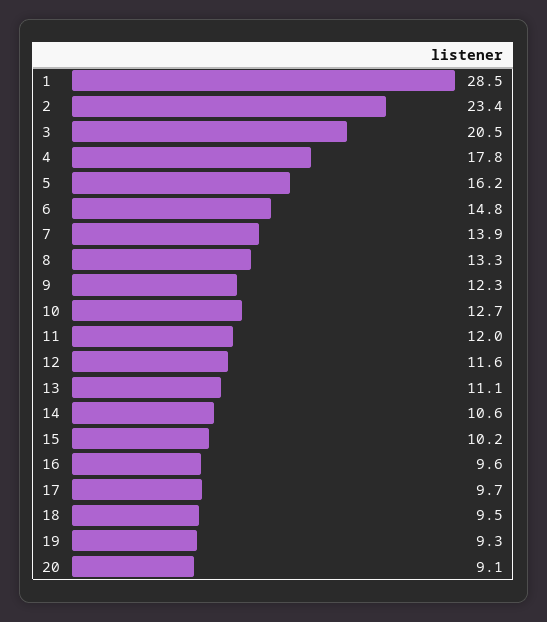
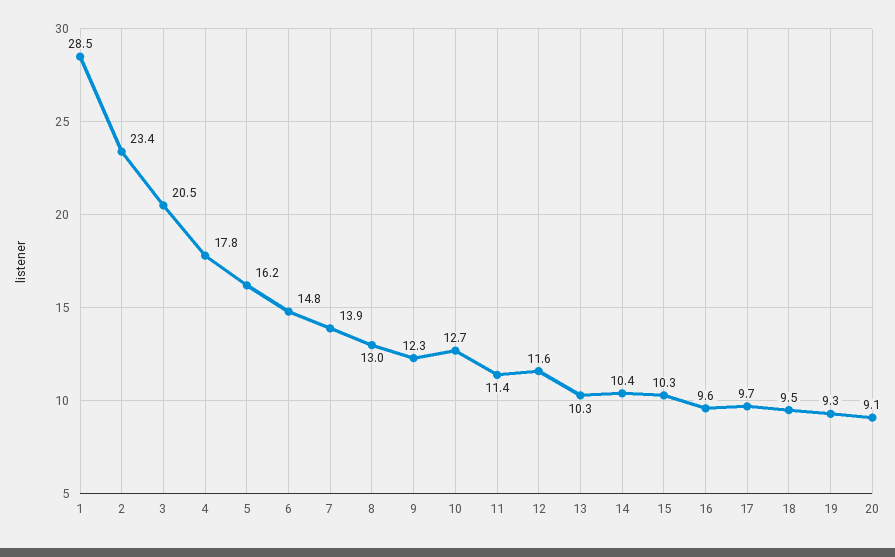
  {
    "1": 28.5,
    "2": 23.4,
    "3": 20.5,
    "4": 17.8,
    "5": 16.2,
    "6": 14.8,
    "7": 13.9,
-   "8": 13.3,
+   "8": 13,
    "9": 12.3,
    "10": 12.7,
-   "11": 12,
+   "11": 11.4,
    "12": 11.6,
-   "13": 11.1,
+   "13": 10.3,
-   "14": 10.6,
+   "14": 10.4,
-   "15": 10.2,
+   "15": 10.3,
    "16": 9.6,
    "17": 9.7,
    "18": 9.5,
    "19": 9.3,
    "20": 9.1
  }

